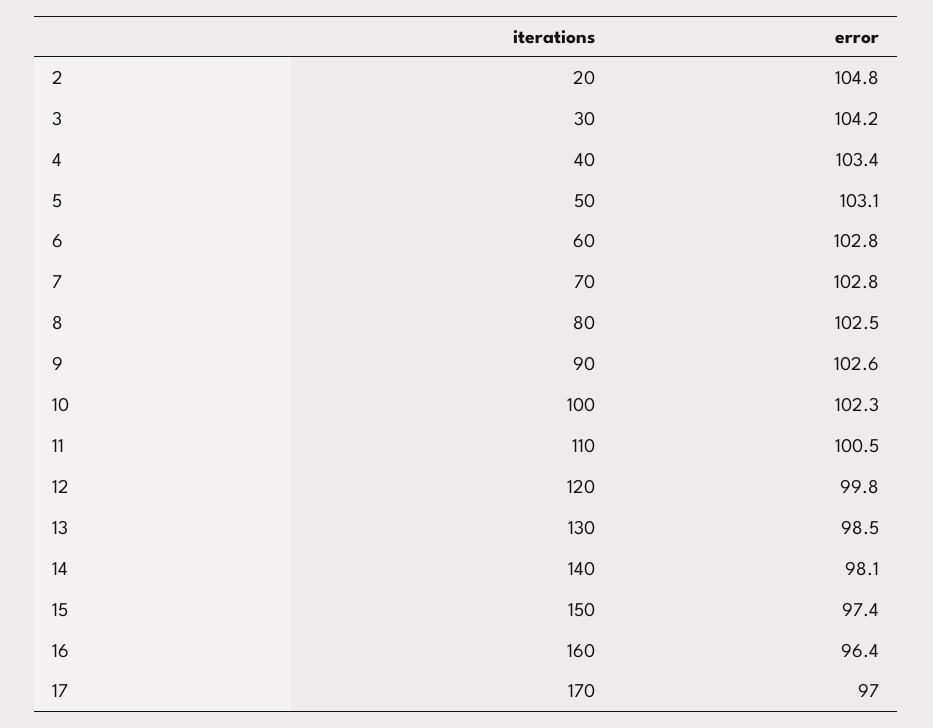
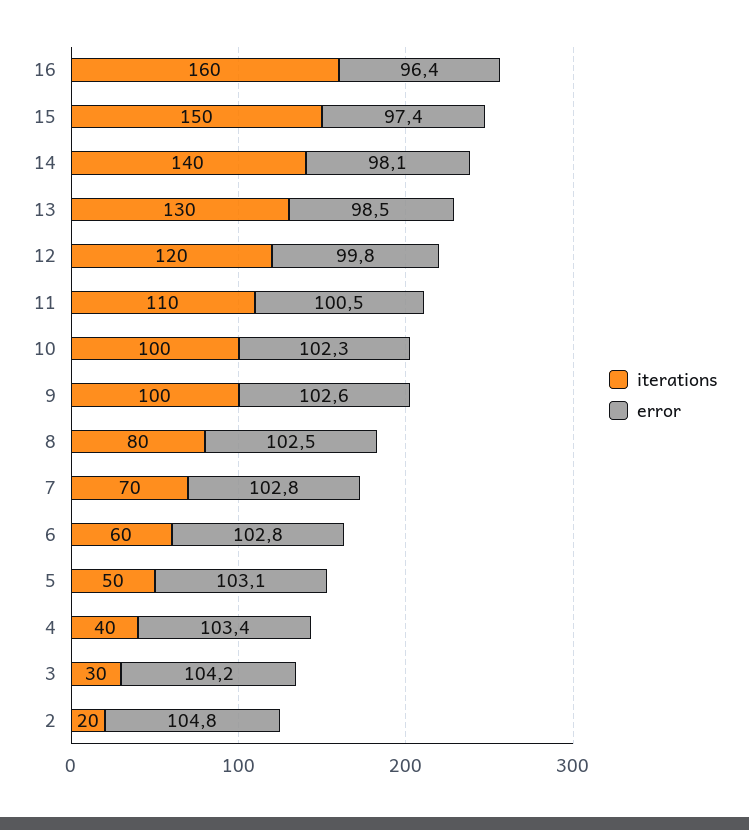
  {
    "iterations": {
      "2": 20,
      "3": 30,
      "4": 40,
      "5": 50,
      "6": 60,
      "7": 70,
      "8": 80,
-     "9": 90,
+     "9": 100,
      "10": 100,
      "11": 110,
      "12": 120,
      "13": 130,
      "14": 140,
      "15": 150,
-     "16": 160,
+     "16": 160
-     "17": 170
    },
    "error": {
      "2": 104.8,
      "3": 104.2,
      "4": 103.4,
      "5": 103.1,
      "6": 102.8,
      "7": 102.8,
      "8": 102.5,
      "9": 102.6,
      "10": 102.3,
      "11": 100.5,
      "12": 99.8,
      "13": 98.5,
      "14": 98.1,
      "15": 97.4,
-     "16": 96.4,
+     "16": 96.4
-     "17": 97
    }
  }

